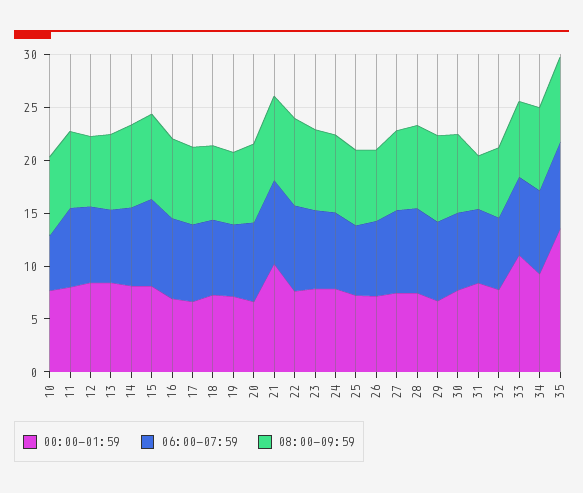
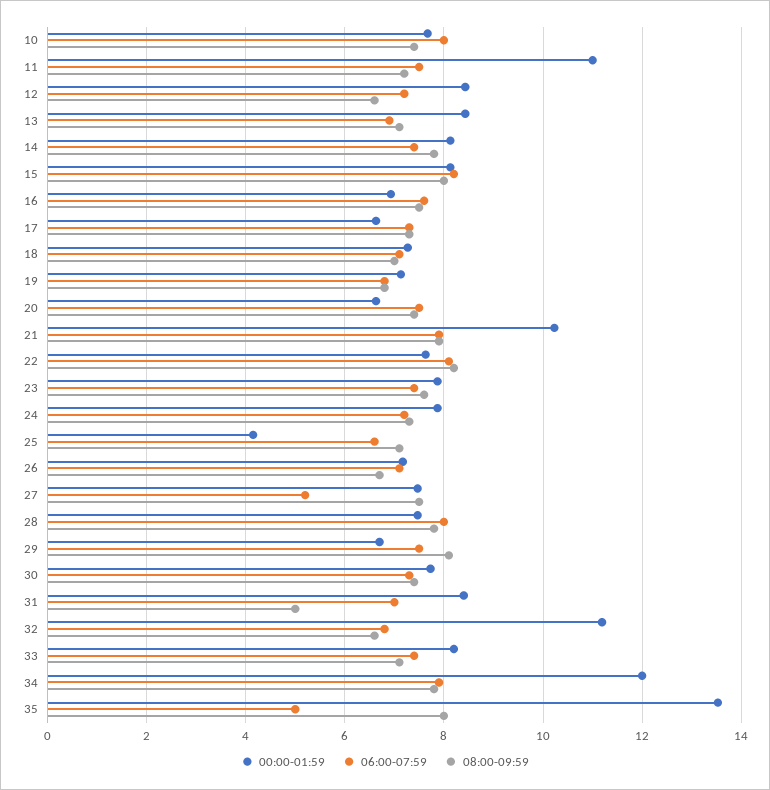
  {
    "00:00-01:59": {
      "10": 7.6,
-     "11": 8,
+     "11": 11,
      "12": 8.4,
      "13": 8.4,
      "14": 8.2,
      "15": 8.2,
      "16": 7,
      "17": 6.6,
      "18": 7.2,
      "19": 7.2,
      "20": 6.6,
      "21": 10.2,
      "22": 7.6,
      "23": 7.8,
      "24": 7.8,
-     "25": 7,
+     "25": 4.2,
      "26": 7.2,
      "27": 7.4,
      "28": 7.4,
      "29": 6.8,
      "30": 7.8,
      "31": 8.4,
-     "32": 8,
+     "32": 11.2,
-     "33": 11,
+     "33": 8.2,
-     "34": 9,
+     "34": 12,
      "35": 13.6
    },
    "06:00-07:59": {
-     "10": 5,
+     "10": 8,
      "11": 7.6,
      "12": 7.2,
      "13": 7,
      "14": 7.4,
      "15": 8.2,
      "16": 7.6,
      "17": 7.4,
      "18": 7.2,
      "19": 6.8,
      "20": 7.6,
      "21": 8,
      "22": 8.2,
      "23": 7.4,
      "24": 7.2,
      "25": 6.6,
      "26": 7.2,
-     "27": 8,
+     "27": 5.2,
      "28": 8,
      "29": 7.6,
      "30": 7.4,
      "31": 7,
      "32": 6.8,
      "33": 7.4,
      "34": 8,
-     "35": 8
+     "35": 5
    },
    "08:00-09:59": {
      "10": 7.4,
      "11": 7.2,
      "12": 6.6,
      "13": 7.2,
      "14": 7.8,
      "15": 8,
      "16": 7.6,
      "17": 7.4,
      "18": 7,
      "19": 6.8,
      "20": 7.4,
      "21": 8,
      "22": 8.2,
      "23": 7.6,
      "24": 7.4,
      "25": 7.2,
      "26": 6.8,
      "27": 7.6,
      "28": 7.8,
      "29": 8.2,
      "30": 7.4,
      "31": 5,
      "32": 6.6,
      "33": 7.2,
      "34": 7.8,
      "35": 8
    }
  }

